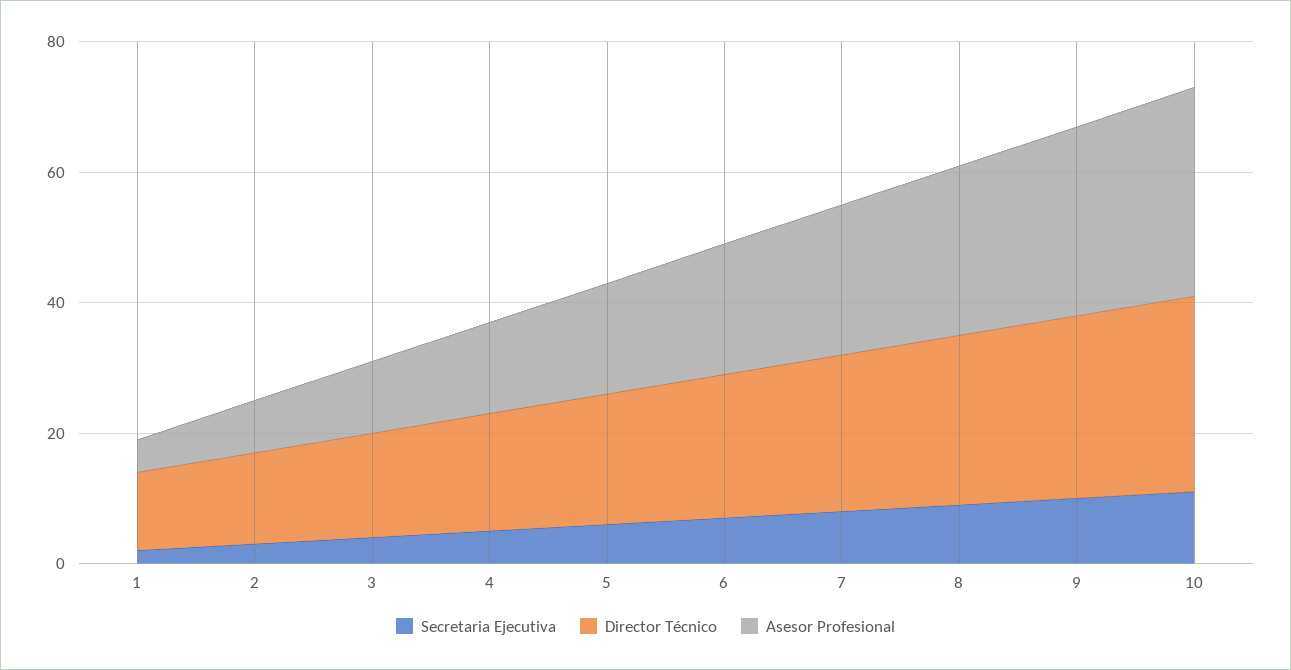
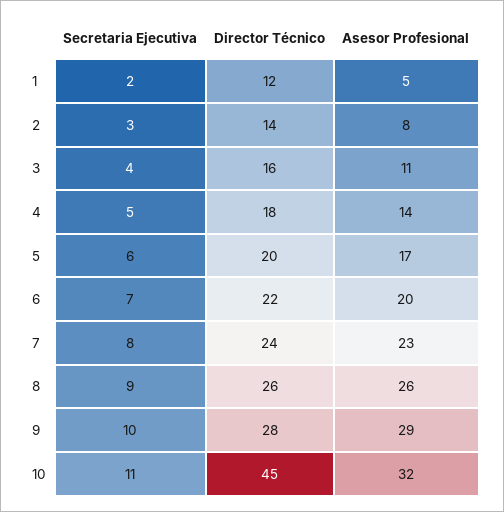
  {
    "Secretaria Ejecutiva": {
      "1": 2,
      "2": 3,
      "3": 4,
      "4": 5,
      "5": 6,
      "6": 7,
      "7": 8,
      "8": 9,
      "9": 10,
      "10": 11
    },
    "Director Técnico": {
      "1": 12,
      "2": 14,
      "3": 16,
      "4": 18,
      "5": 20,
      "6": 22,
      "7": 24,
      "8": 26,
      "9": 28,
-     "10": 30
+     "10": 45
    },
    "Asesor Profesional": {
      "1": 5,
      "2": 8,
      "3": 11,
      "4": 14,
      "5": 17,
      "6": 20,
      "7": 23,
      "8": 26,
      "9": 29,
      "10": 32
    }
  }

